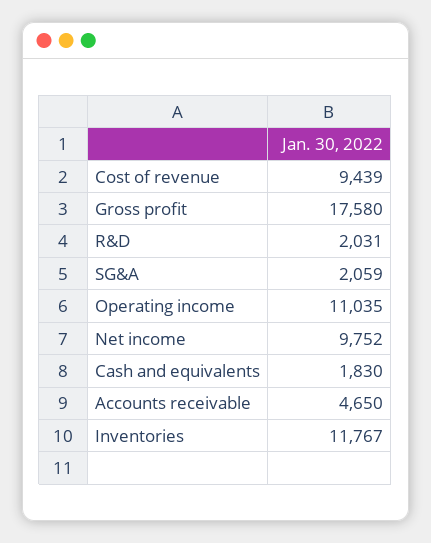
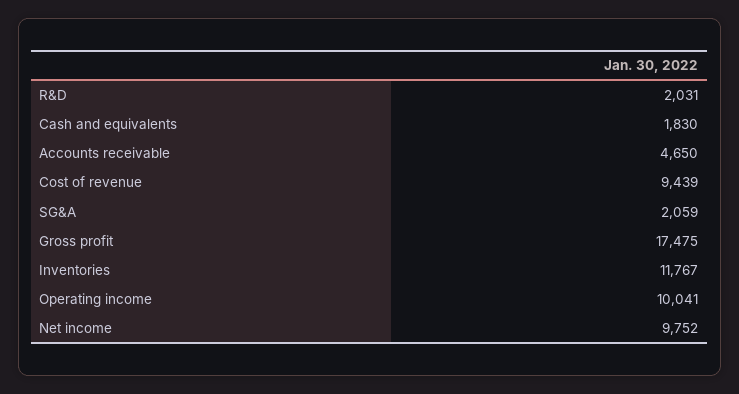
  {
    "Cost of revenue": 9439,
-   "Gross profit": 17580,
+   "Gross profit": 17475,
    "R&D": 2031,
    "SG&A": 2059,
-   "Operating income": 11035,
+   "Operating income": 10041,
    "Net income": 9752,
    "Cash and equivalents": 1830,
    "Accounts receivable": 4650,
    "Inventories": 11767
  }

